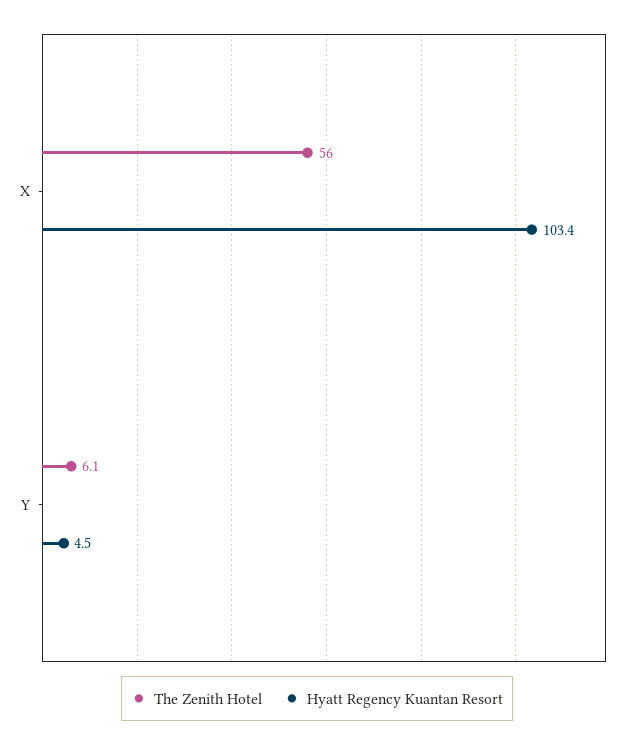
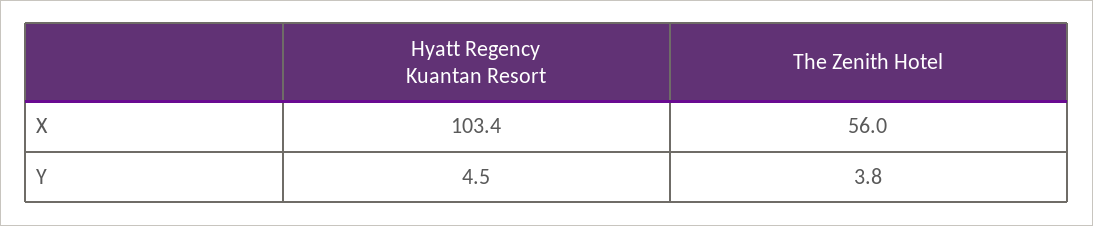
  {
    "The Zenith Hotel": {
      "X": 56,
-     "Y": 6.1
+     "Y": 3.8
    },
    "Hyatt Regency Kuantan Resort": {
      "X": 103.4,
      "Y": 4.5
    }
  }

